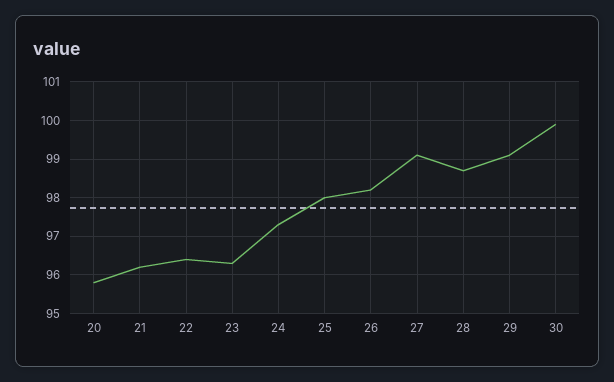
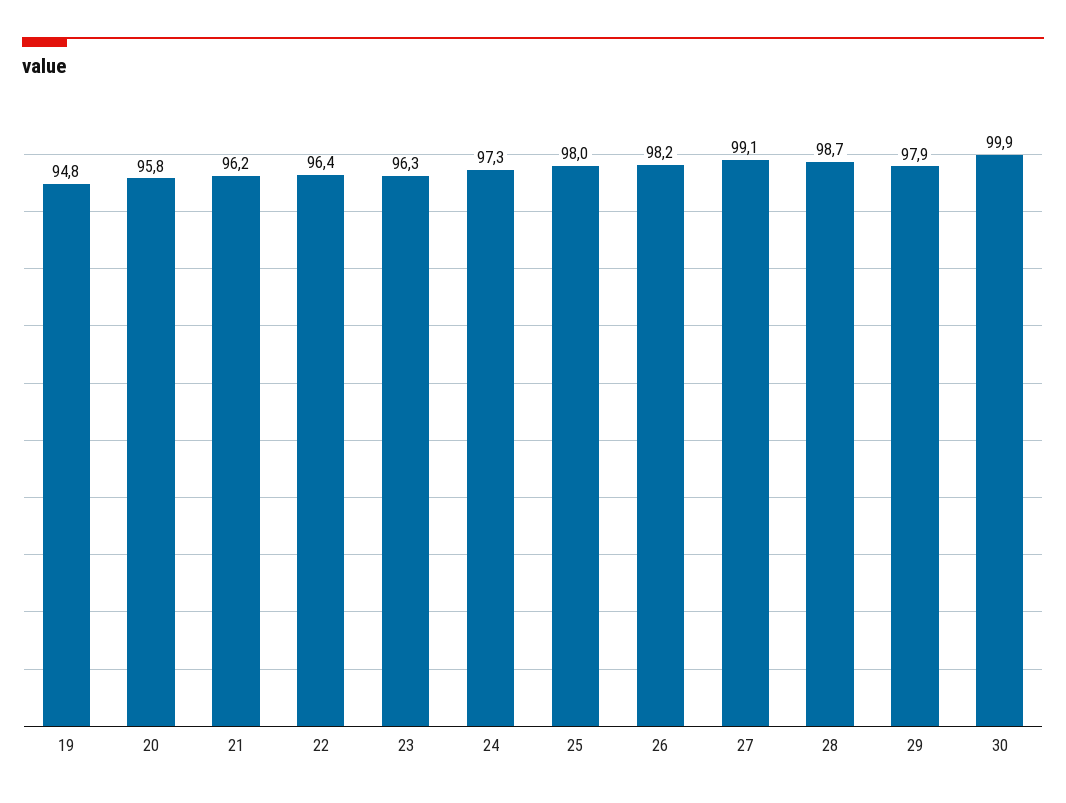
  {
    "20": 95.8,
    "21": 96.2,
    "22": 96.4,
    "23": 96.3,
    "24": 97.3,
    "25": 98,
    "26": 98.2,
    "27": 99.1,
    "28": 98.7,
-   "29": 99,
+   "29": 97.9,
-   "30": 99.9
+   "30": 99.9,
+   "19": 94.8
  }

